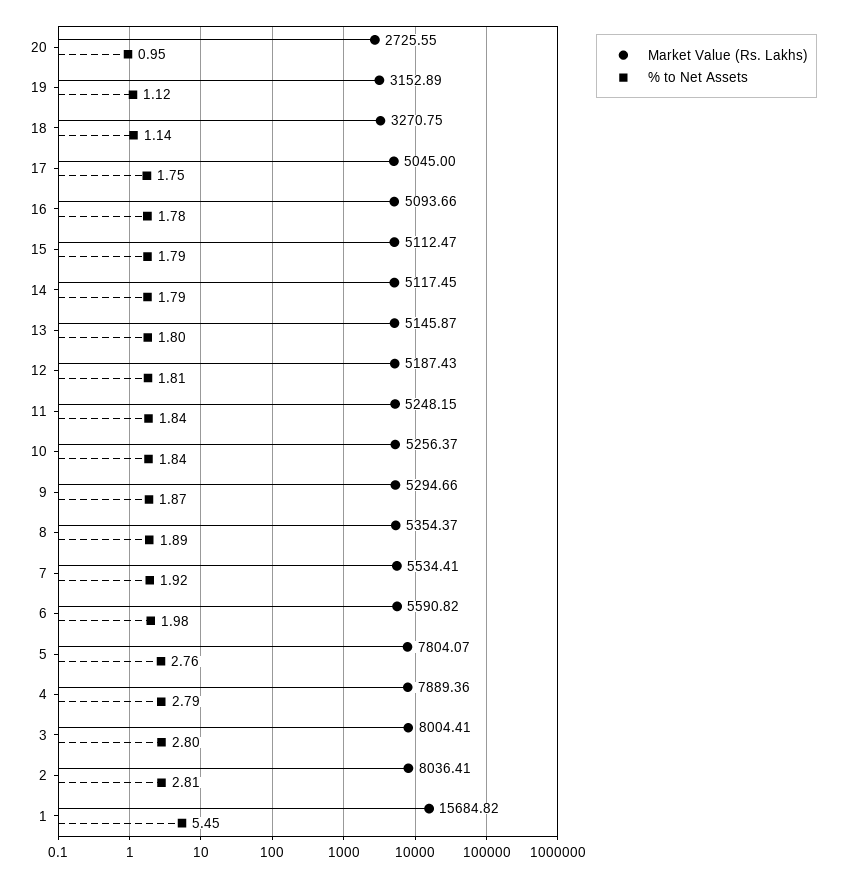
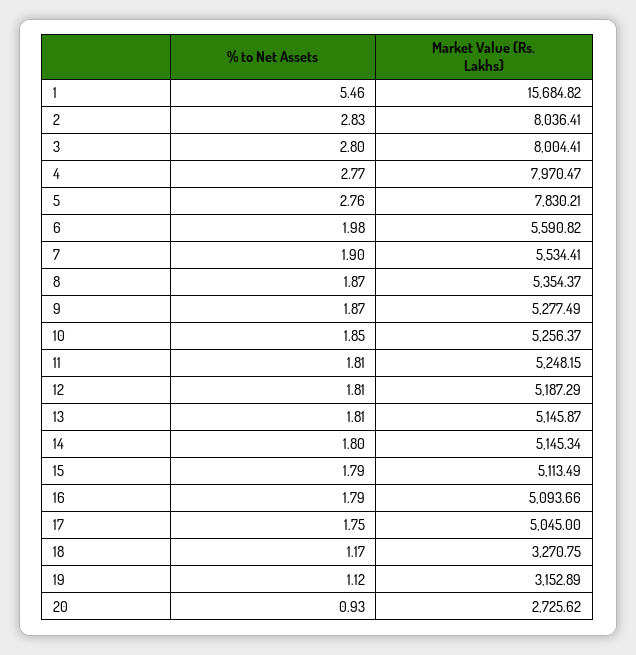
  {
    "Market Value (Rs. Lakhs)": {
-     "20": 2725.55,
+     "20": 2725.62,
      "19": 3152.89,
      "18": 3270.75,
      "17": 5045,
      "16": 5093.66,
-     "15": 5112.47,
+     "15": 5113.49,
-     "14": 5117.45,
+     "14": 5145.34,
      "13": 5145.87,
-     "12": 5187.43,
+     "12": 5187.29,
      "11": 5248.15,
      "10": 5256.37,
-     "9": 5294.66,
+     "9": 5277.49,
      "8": 5354.37,
      "7": 5534.41,
      "6": 5590.82,
-     "5": 7804.07,
+     "5": 7830.21,
-     "4": 7889.36,
+     "4": 7970.47,
      "3": 8004.41,
      "2": 8036.41,
      "1": 15684.82
    },
    "% to Net Assets": {
-     "20": 0.95,
+     "20": 0.93,
      "19": 1.12,
-     "18": 1.14,
+     "18": 1.17,
      "17": 1.75,
-     "16": 1.78,
+     "16": 1.79,
      "15": 1.79,
-     "14": 1.79,
+     "14": 1.8,
-     "13": 1.8,
+     "13": 1.81,
      "12": 1.81,
-     "11": 1.84,
+     "11": 1.81,
-     "10": 1.84,
+     "10": 1.85,
      "9": 1.87,
-     "8": 1.89,
+     "8": 1.87,
-     "7": 1.92,
+     "7": 1.9,
      "6": 1.98,
      "5": 2.76,
-     "4": 2.79,
+     "4": 2.77,
      "3": 2.8,
-     "2": 2.81,
+     "2": 2.83,
-     "1": 5.45
+     "1": 5.46
    }
  }

